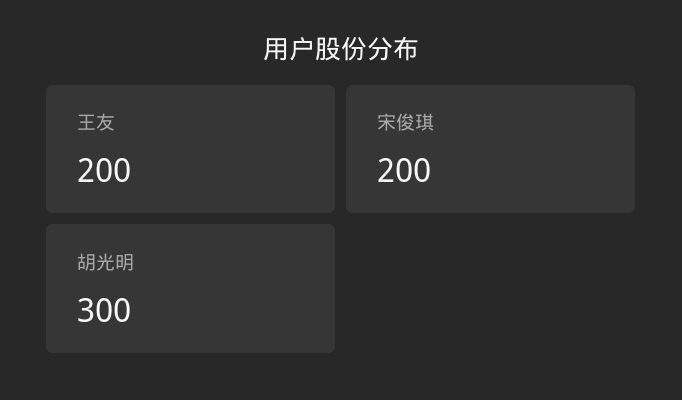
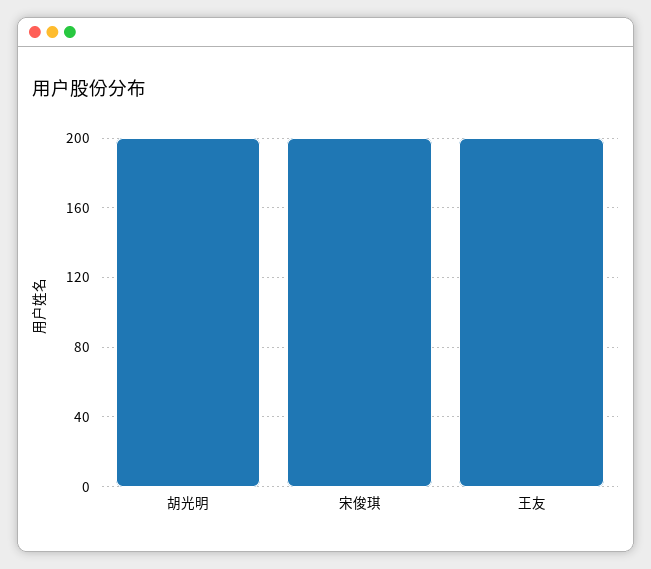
  {
    "王友": 200,
    "宋俊琪": 200,
-   "胡光明": 300
+   "胡光明": 200
  }

